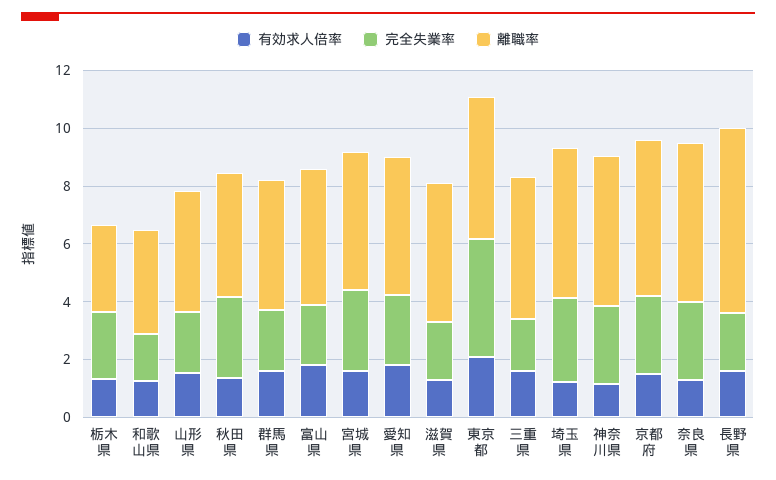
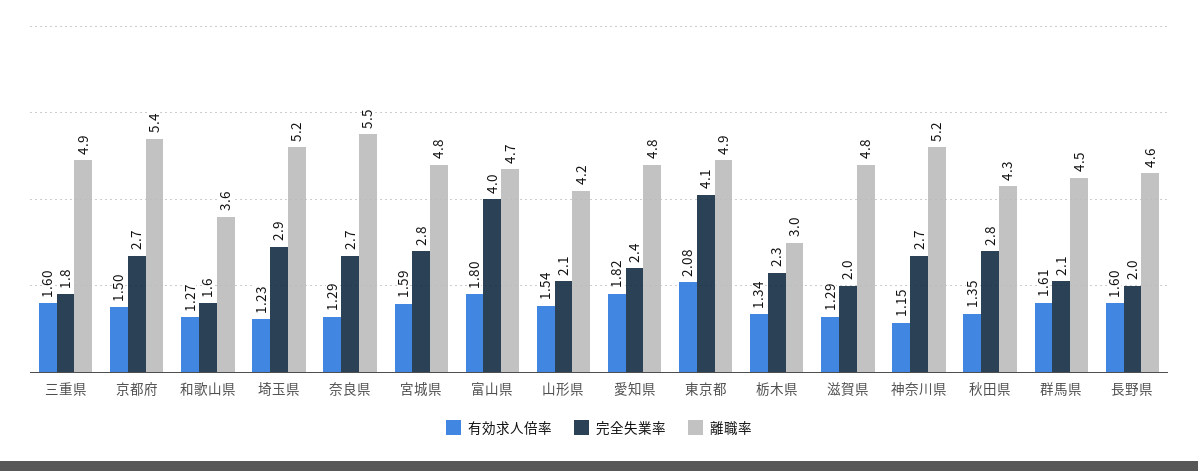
  {
    "有効求人倍率": {
      "栃木県": 1.34,
      "和歌山県": 1.27,
      "山形県": 1.54,
      "秋田県": 1.35,
      "群馬県": 1.61,
      "富山県": 1.8,
      "宮城県": 1.59,
      "愛知県": 1.82,
      "滋賀県": 1.29,
      "東京都": 2.08,
      "三重県": 1.6,
      "埼玉県": 1.23,
      "神奈川県": 1.15,
      "京都府": 1.5,
      "奈良県": 1.29,
      "長野県": 1.6
    },
    "完全失業率": {
      "栃木県": 2.3,
      "和歌山県": 1.6,
      "山形県": 2.1,
      "秋田県": 2.8,
      "群馬県": 2.1,
-     "富山県": 2,
+     "富山県": 4,
      "宮城県": 2.8,
      "愛知県": 2.4,
      "滋賀県": 2,
      "東京都": 4.1,
      "三重県": 1.8,
      "埼玉県": 2.9,
      "神奈川県": 2.7,
      "京都府": 2.7,
      "奈良県": 2.7,
      "長野県": 2
    },
    "離職率": {
      "栃木県": 3,
      "和歌山県": 3.6,
      "山形県": 4.2,
      "秋田県": 4.3,
      "群馬県": 4.5,
      "富山県": 4.7,
      "宮城県": 4.8,
      "愛知県": 4.8,
      "滋賀県": 4.8,
      "東京都": 4.9,
      "三重県": 4.9,
      "埼玉県": 5.2,
      "神奈川県": 5.2,
      "京都府": 5.4,
      "奈良県": 5.5,
-     "長野県": 6.5
+     "長野県": 4.6
    }
  }

